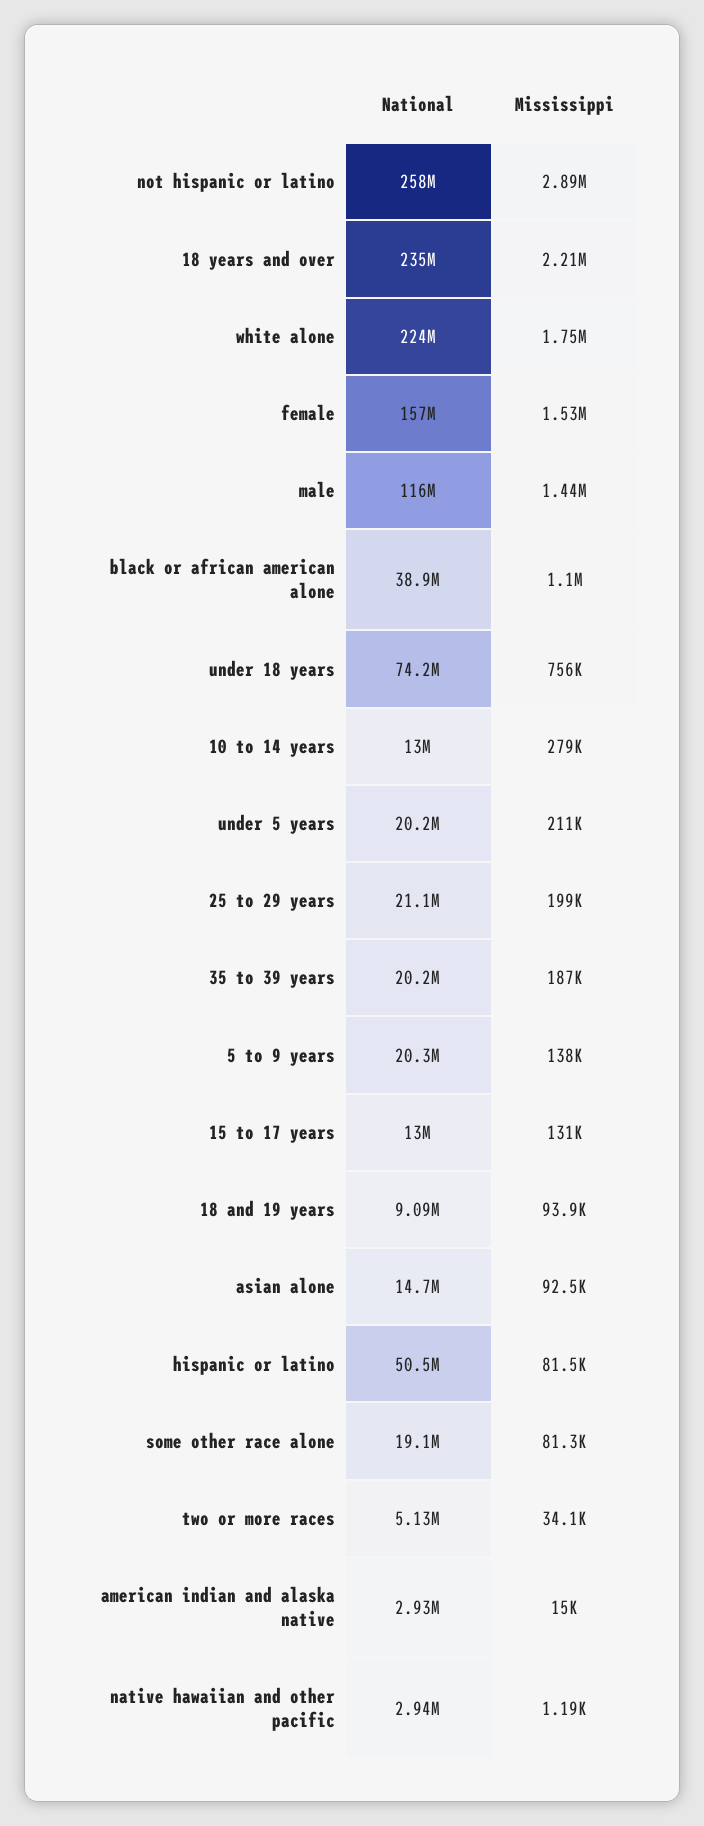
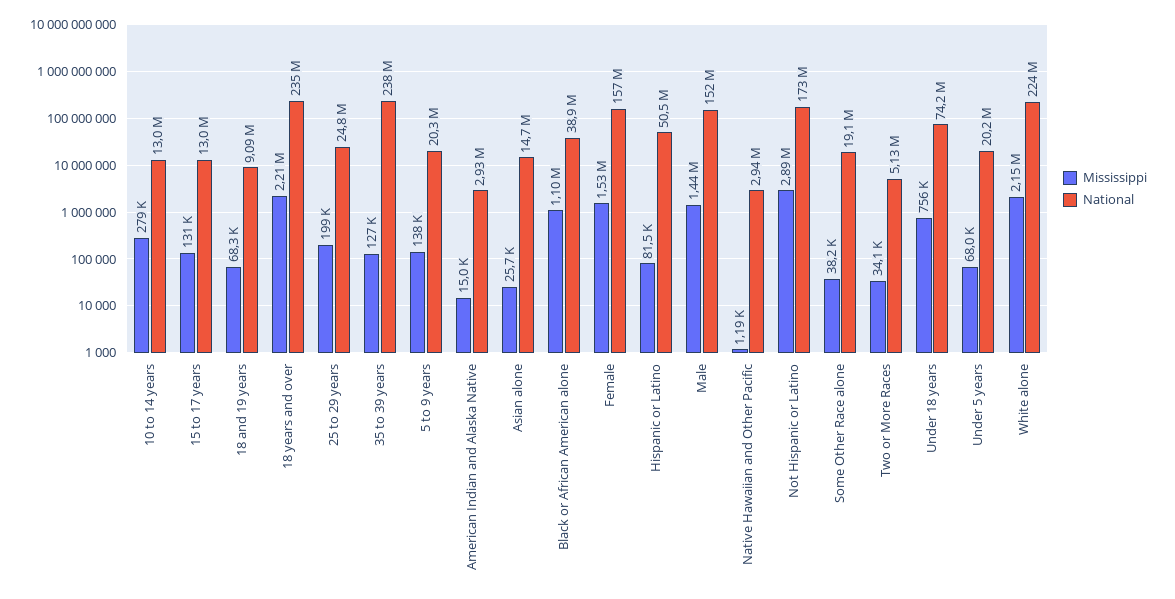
  {
    "National": {
-     "not hispanic or latino": 258000000,
+     "not hispanic or latino": 173000000,
      "18 years and over": 235000000,
      "white alone": 224000000,
      "female": 157000000,
-     "male": 116000000,
+     "male": 152000000,
      "black or african american alone": 38900000,
      "under 18 years": 74200000,
      "10 to 14 years": 13000000,
      "under 5 years": 20200000,
-     "25 to 29 years": 21100000,
+     "25 to 29 years": 24800000,
-     "35 to 39 years": 20200000,
+     "35 to 39 years": 238000000,
      "5 to 9 years": 20300000,
      "15 to 17 years": 13000000,
      "18 and 19 years": 9090000,
      "asian alone": 14700000,
      "hispanic or latino": 50500000,
      "some other race alone": 19100000,
      "two or more races": 5130000,
      "american indian and alaska native": 2930000,
      "native hawaiian and other pacific": 2940000
    },
    "Mississippi": {
      "not hispanic or latino": 2890000,
      "18 years and over": 2210000,
-     "white alone": 1750000,
+     "white alone": 2150000,
      "female": 1530000,
      "male": 1440000,
      "black or african american alone": 1100000,
      "under 18 years": 756000,
      "10 to 14 years": 279000,
-     "under 5 years": 211000,
+     "under 5 years": 68000,
      "25 to 29 years": 199000,
-     "35 to 39 years": 187000,
+     "35 to 39 years": 127000,
      "5 to 9 years": 138000,
      "15 to 17 years": 131000,
-     "18 and 19 years": 93900,
+     "18 and 19 years": 68300,
-     "asian alone": 92500,
+     "asian alone": 25700,
      "hispanic or latino": 81500,
-     "some other race alone": 81300,
+     "some other race alone": 38200,
      "two or more races": 34100,
      "american indian and alaska native": 15000,
      "native hawaiian and other pacific": 1190
    }
  }

